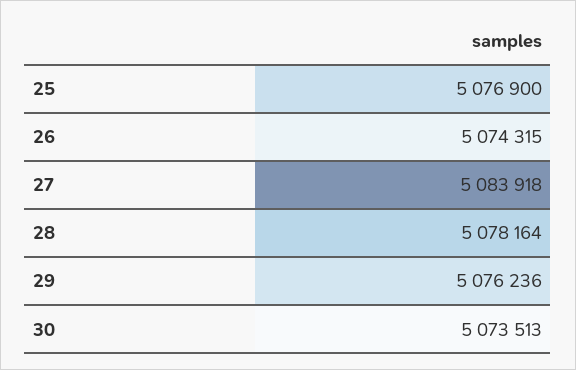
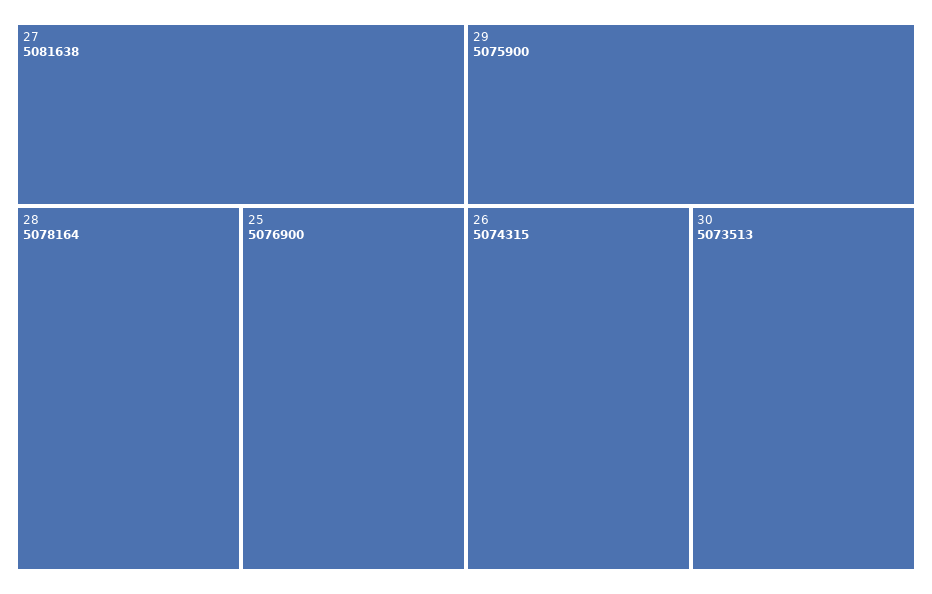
  {
    "25": 5076900,
    "26": 5074315,
-   "27": 5083918,
+   "27": 5081638,
    "28": 5078164,
-   "29": 5076236,
+   "29": 5075900,
    "30": 5073513
  }

